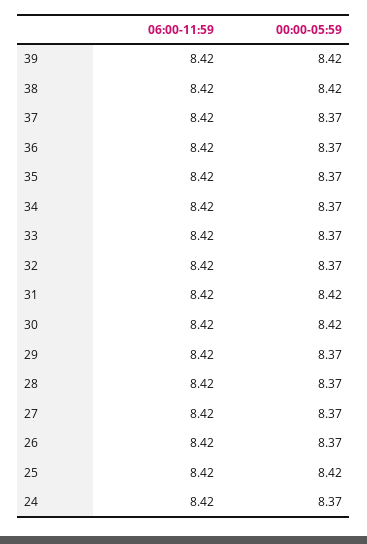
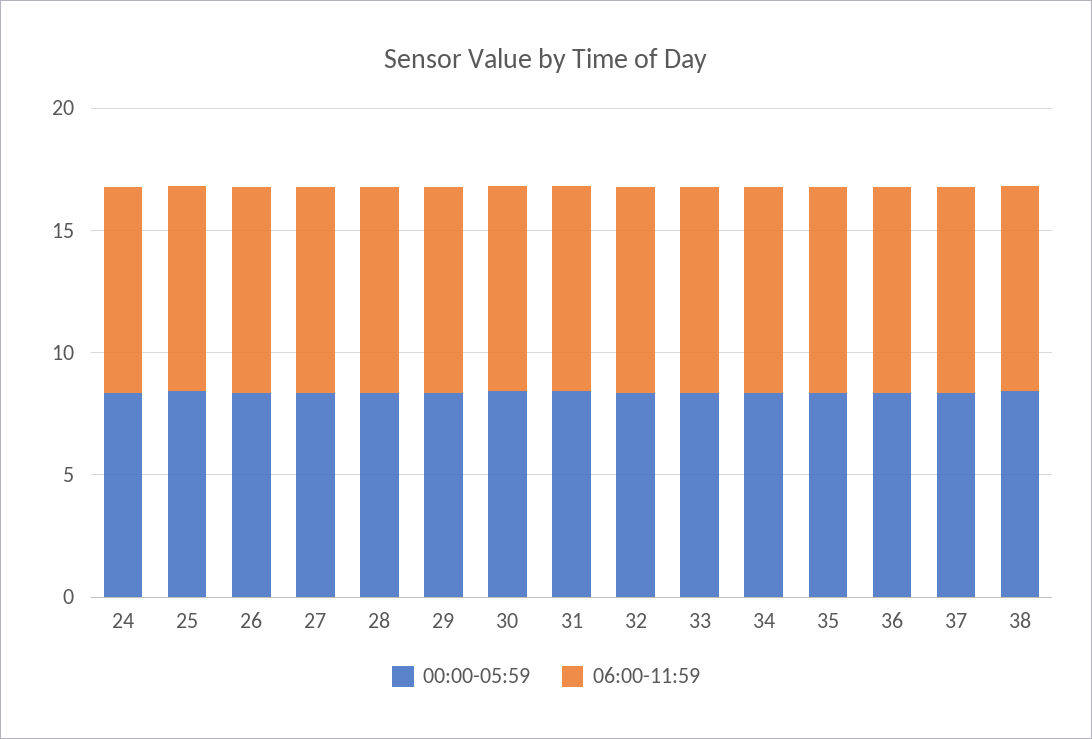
  {
    "06:00-11:59": {
-     "39": 8.42,
      "38": 8.42,
      "37": 8.42,
      "36": 8.42,
      "35": 8.42,
      "34": 8.42,
      "33": 8.42,
      "32": 8.42,
      "31": 8.42,
      "30": 8.42,
      "29": 8.42,
      "28": 8.42,
      "27": 8.42,
      "26": 8.42,
      "25": 8.42,
      "24": 8.42
    },
    "00:00-05:59": {
-     "39": 8.42,
      "38": 8.42,
      "37": 8.37,
      "36": 8.37,
      "35": 8.37,
      "34": 8.37,
      "33": 8.37,
      "32": 8.37,
      "31": 8.42,
      "30": 8.42,
      "29": 8.37,
      "28": 8.37,
      "27": 8.37,
      "26": 8.37,
      "25": 8.42,
      "24": 8.37
    }
  }

